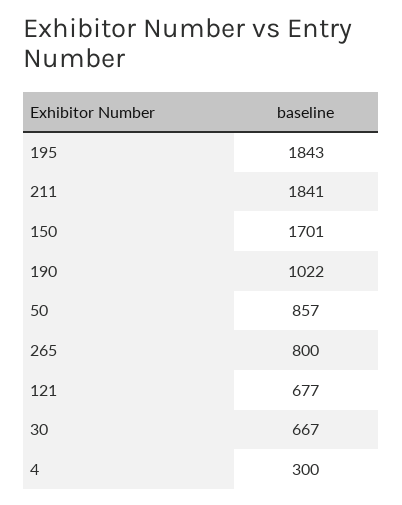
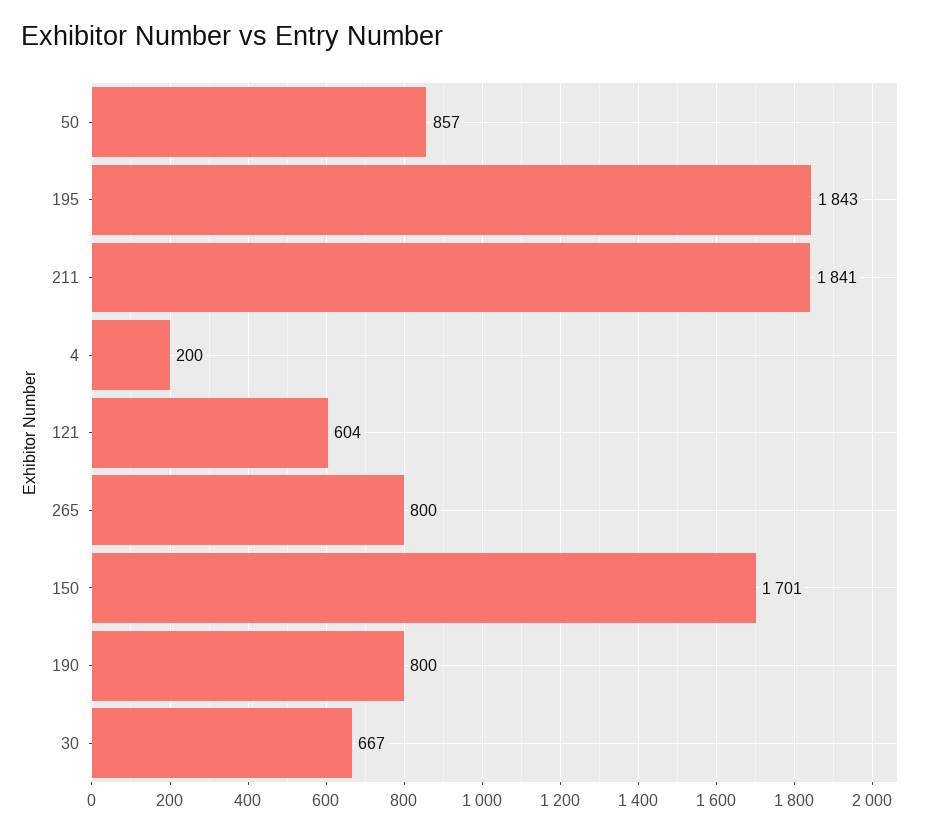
  {
    "195": 1843,
    "211": 1841,
    "150": 1701,
-   "190": 1022,
+   "190": 800,
    "50": 857,
    "265": 800,
-   "121": 677,
+   "121": 604,
    "30": 667,
-   "4": 300
+   "4": 200
  }

